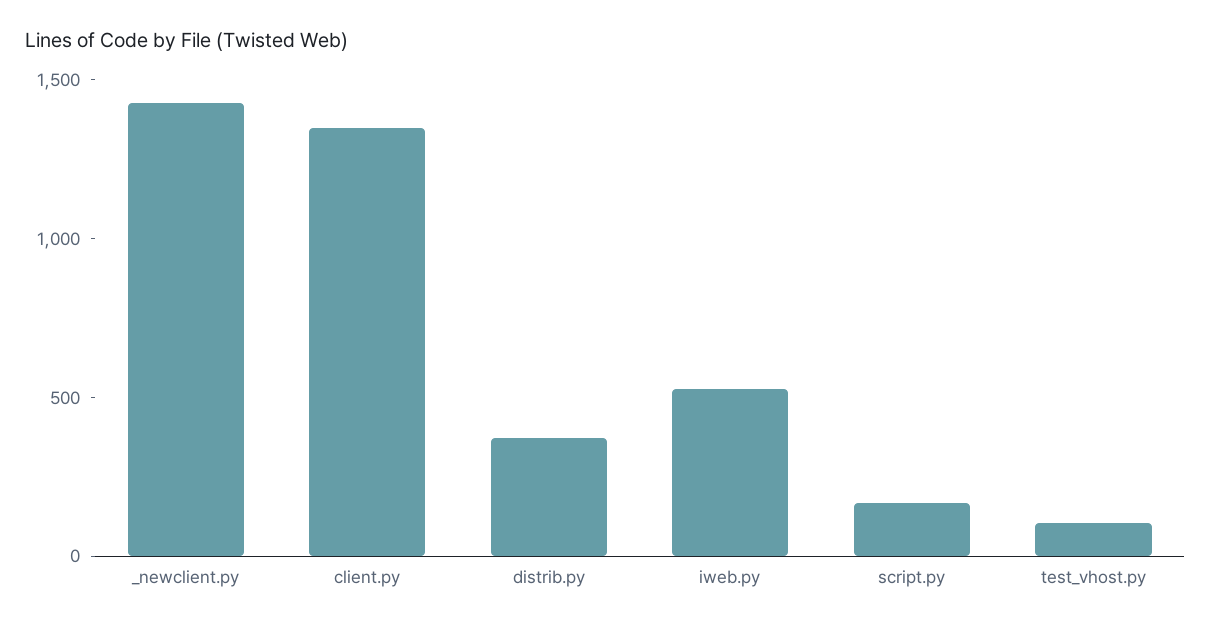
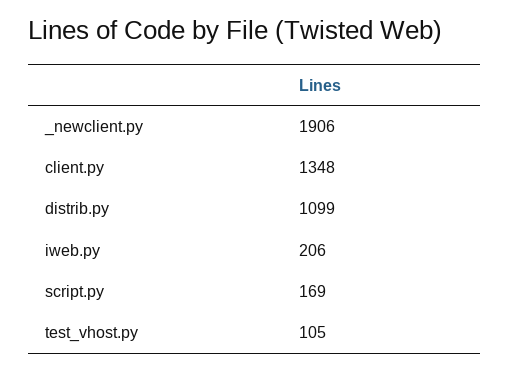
  {
-   "_newclient.py": 1400,
+   "_newclient.py": 1906,
    "client.py": 1348,
-   "distrib.py": 400,
+   "distrib.py": 1099,
-   "iweb.py": 500,
+   "iweb.py": 206,
    "script.py": 169,
    "test_vhost.py": 105
  }

